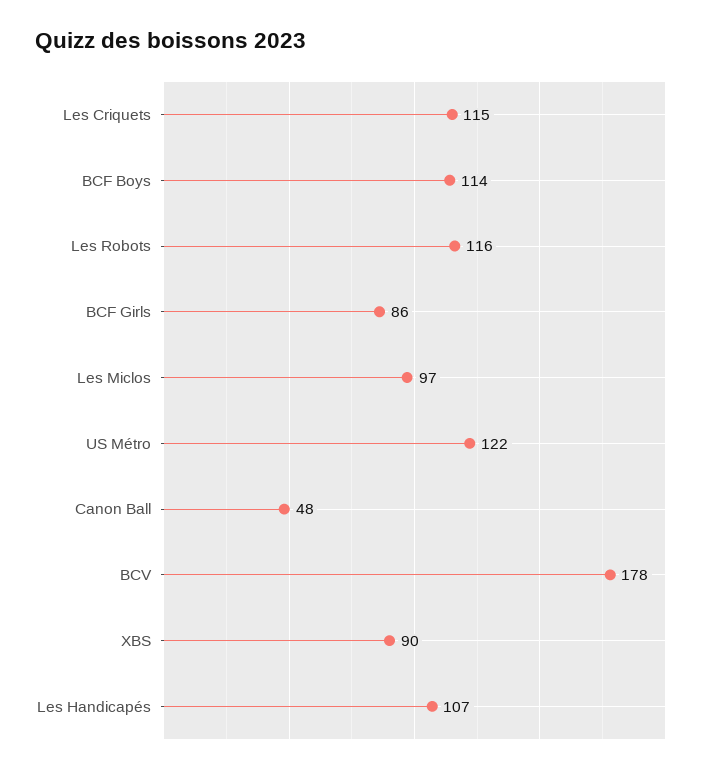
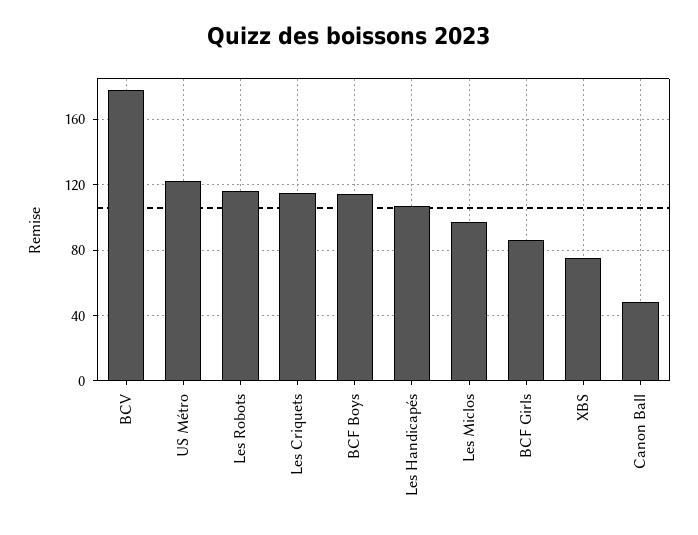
  {
    "Les Criquets": 115,
    "BCF Boys": 114,
    "Les Robots": 116,
    "BCF Girls": 86,
    "Les Miclos": 97,
    "US Métro": 122,
    "Canon Ball": 48,
    "BCV": 178,
-   "XBS": 90,
+   "XBS": 75,
    "Les Handicapés": 107
  }

